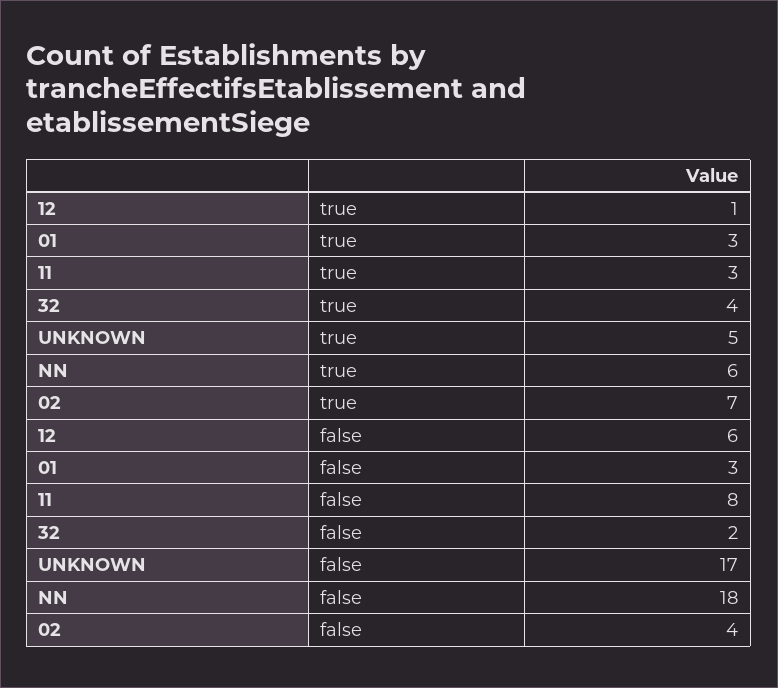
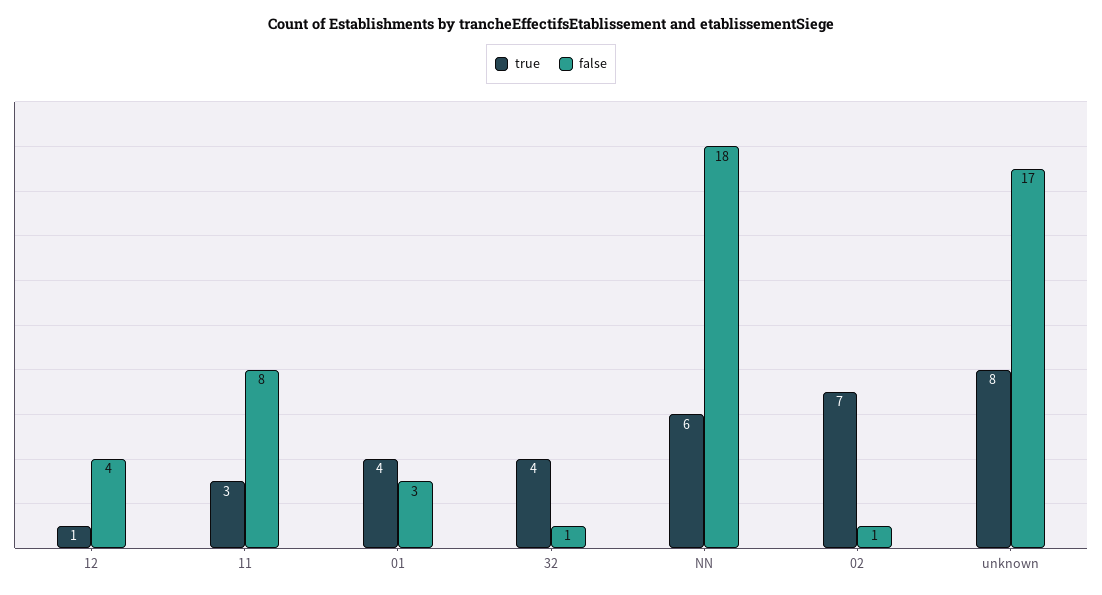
  {
    "true": {
      "12": 1,
-     "01": 3,
+     "01": 4,
      "11": 3,
      "32": 4,
-     "UNKNOWN": 5,
+     "UNKNOWN": 8,
      "NN": 6,
      "02": 7
    },
    "false": {
-     "12": 6,
+     "12": 4,
      "01": 3,
      "11": 8,
-     "32": 2,
+     "32": 1,
      "UNKNOWN": 17,
      "NN": 18,
-     "02": 4
+     "02": 1
    }
  }

